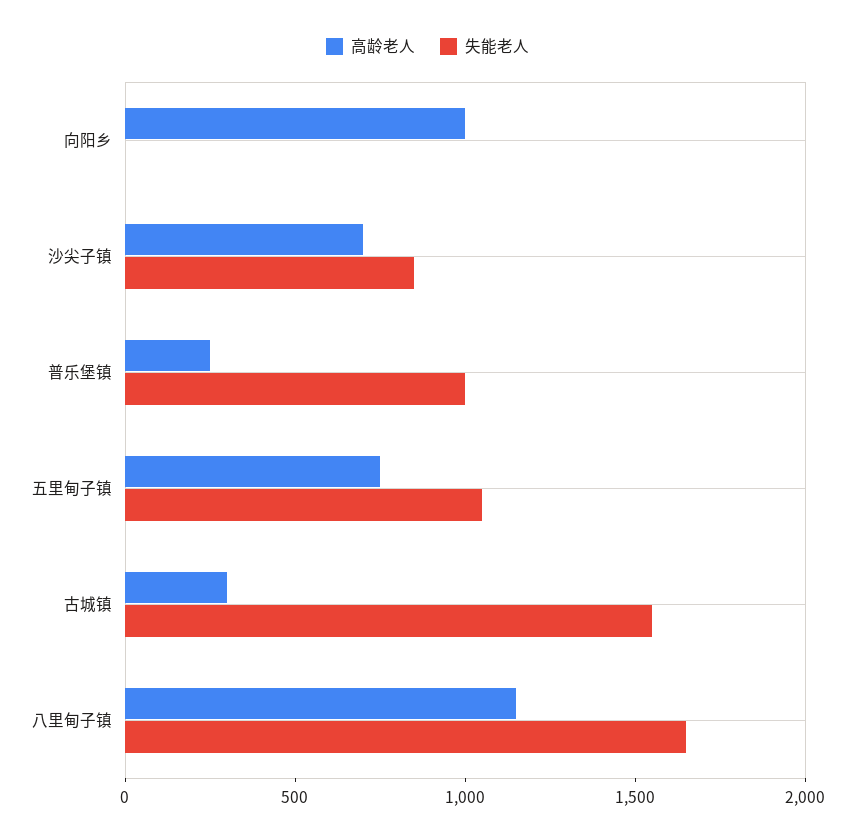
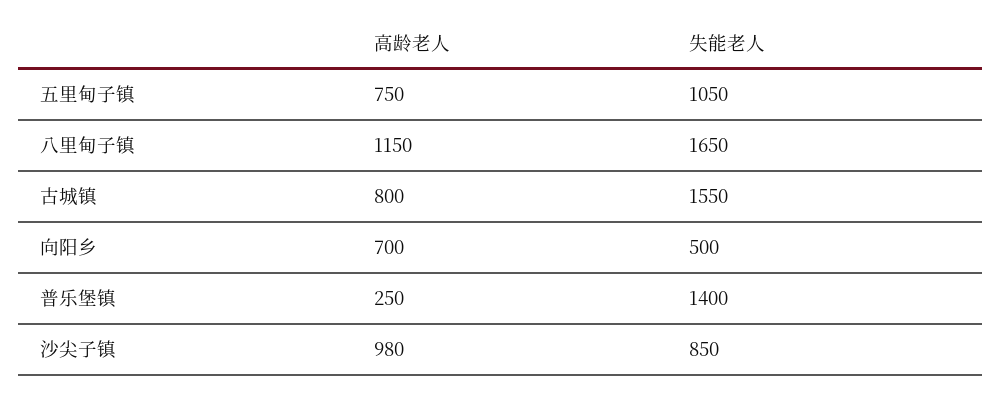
  {
    "高龄老人": {
-     "向阳乡": 1000,
+     "向阳乡": 700,
-     "沙尖子镇": 700,
+     "沙尖子镇": 980,
      "普乐堡镇": 250,
      "五里甸子镇": 750,
-     "古城镇": 300,
+     "古城镇": 800,
      "八里甸子镇": 1150
    },
    "失能老人": {
-     "向阳乡": 0,
+     "向阳乡": 500,
      "沙尖子镇": 850,
-     "普乐堡镇": 1000,
+     "普乐堡镇": 1400,
      "五里甸子镇": 1050,
      "古城镇": 1550,
      "八里甸子镇": 1650
    }
  }

